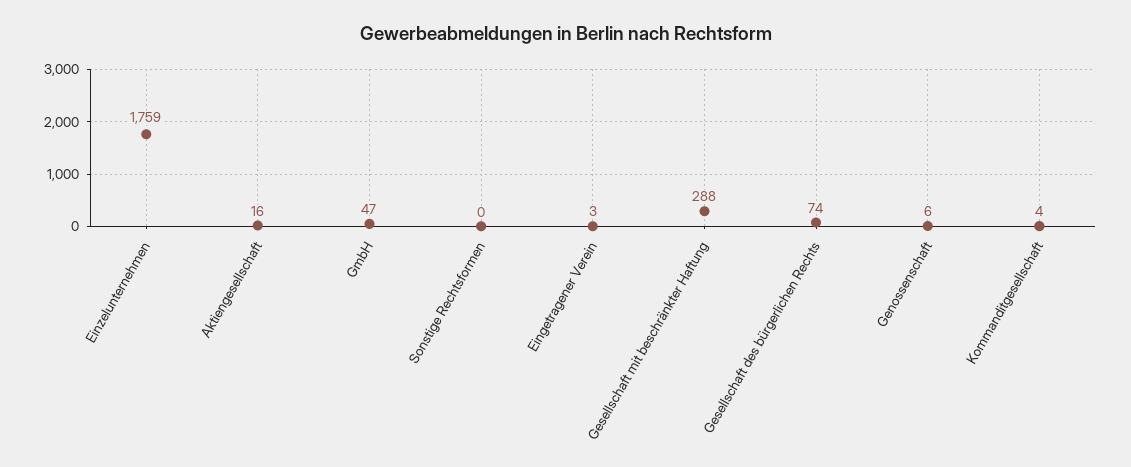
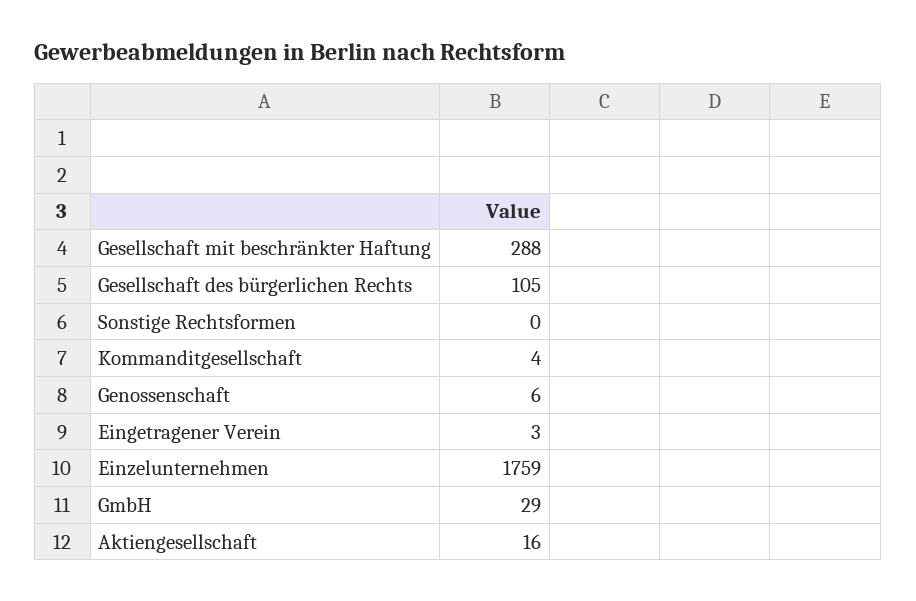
  {
    "Einzelunternehmen": 1759,
    "Aktiengesellschaft": 16,
-   "GmbH": 47,
+   "GmbH": 29,
    "Sonstige Rechtsformen": 0,
    "Eingetragener Verein": 3,
    "Gesellschaft mit beschränkter Haftung": 288,
-   "Gesellschaft des bürgerlichen Rechts": 74,
+   "Gesellschaft des bürgerlichen Rechts": 105,
    "Genossenschaft": 6,
    "Kommanditgesellschaft": 4
  }

